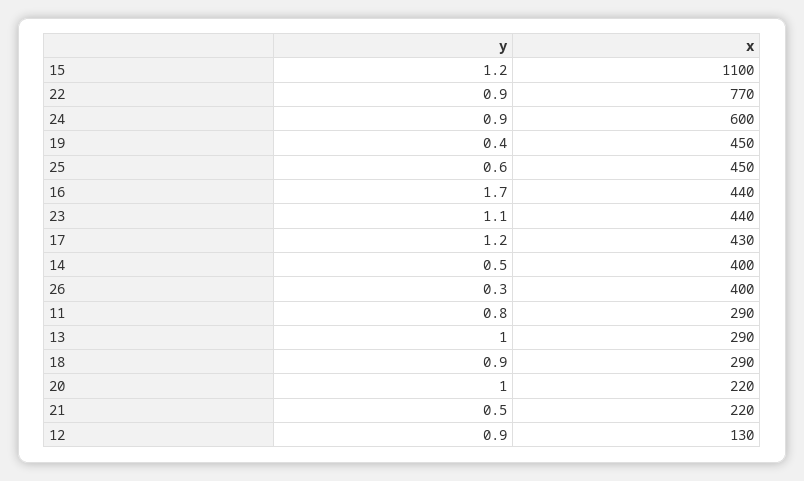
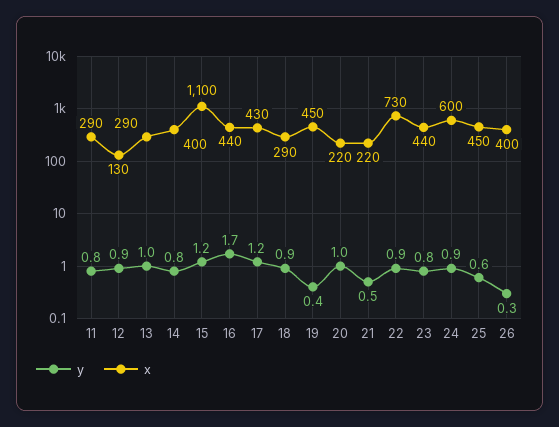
  {
    "y": {
      "15": 1.2,
      "22": 0.9,
      "24": 0.9,
      "19": 0.4,
      "25": 0.6,
      "16": 1.7,
-     "23": 1.1,
+     "23": 0.8,
      "17": 1.2,
-     "14": 0.5,
+     "14": 0.8,
      "26": 0.3,
      "11": 0.8,
      "13": 1,
      "18": 0.9,
      "20": 1,
      "21": 0.5,
      "12": 0.9
    },
    "x": {
      "15": 1100,
-     "22": 770,
+     "22": 730,
      "24": 600,
      "19": 450,
      "25": 450,
      "16": 440,
      "23": 440,
      "17": 430,
      "14": 400,
      "26": 400,
      "11": 290,
      "13": 290,
      "18": 290,
      "20": 220,
      "21": 220,
      "12": 130
    }
  }

